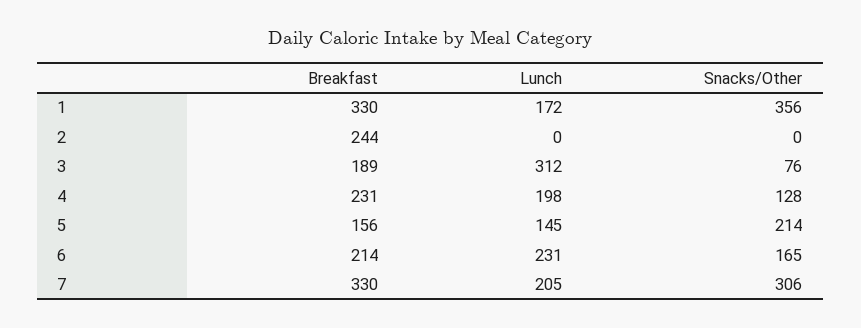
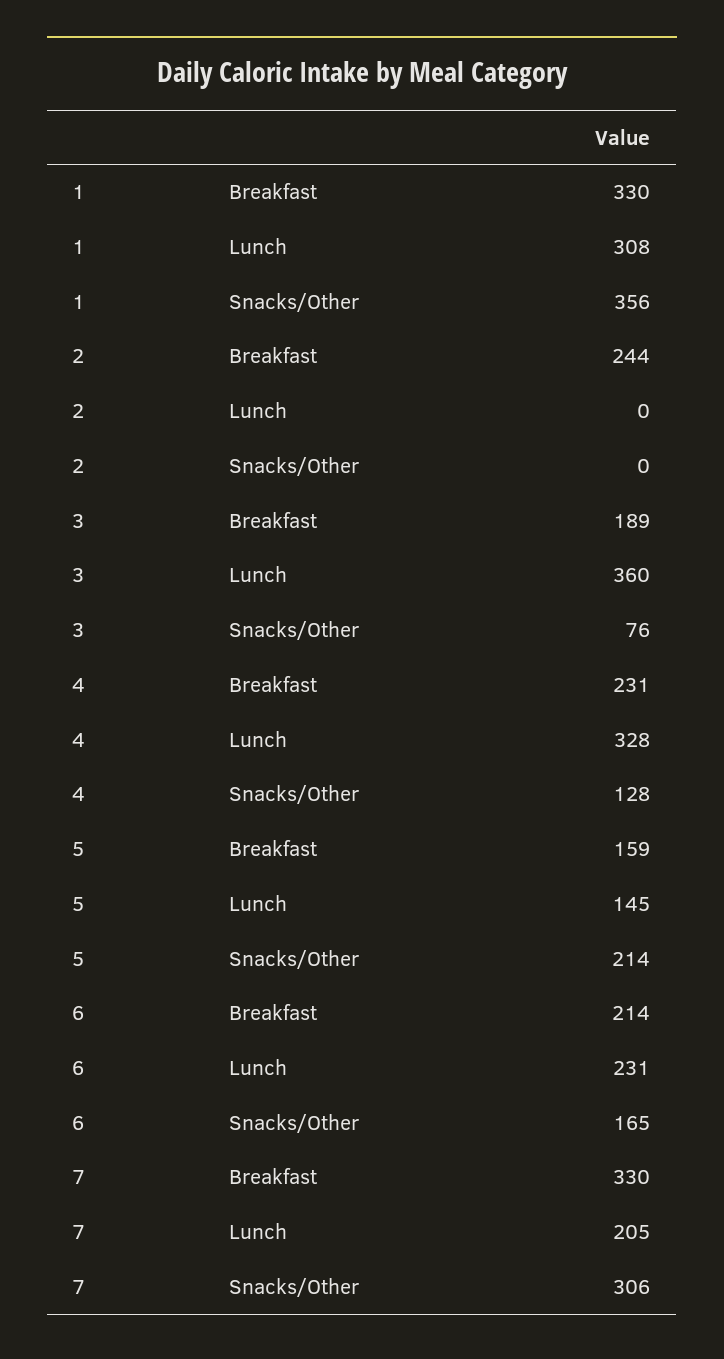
  {
    "Breakfast": {
      "1": 330,
      "2": 244,
      "3": 189,
      "4": 231,
-     "5": 156,
+     "5": 159,
      "6": 214,
      "7": 330
    },
    "Lunch": {
-     "1": 172,
+     "1": 308,
      "2": 0,
-     "3": 312,
+     "3": 360,
-     "4": 198,
+     "4": 328,
      "5": 145,
      "6": 231,
      "7": 205
    },
    "Snacks/Other": {
      "1": 356,
      "2": 0,
      "3": 76,
      "4": 128,
      "5": 214,
      "6": 165,
      "7": 306
    }
  }

